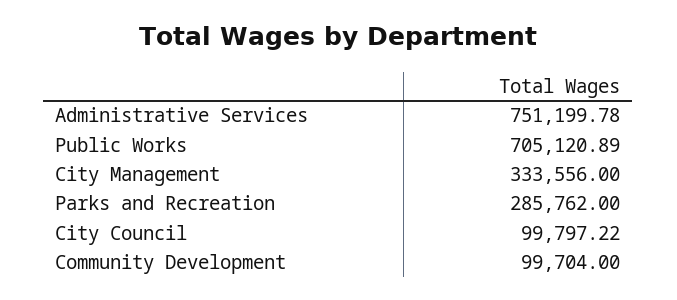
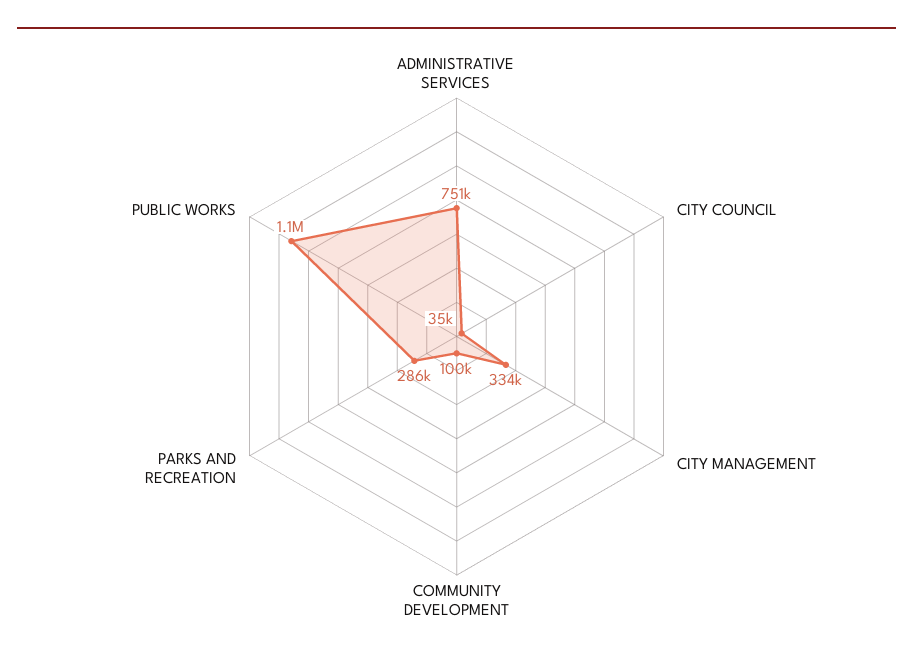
  {
    "Administrative Services": 751199.78,
-   "Public Works": 705120.89,
+   "Public Works": 1100000,
    "City Management": 333556,
    "Parks and Recreation": 285762,
-   "City Council": 99797.22,
+   "City Council": 35000,
    "Community Development": 99704
  }

